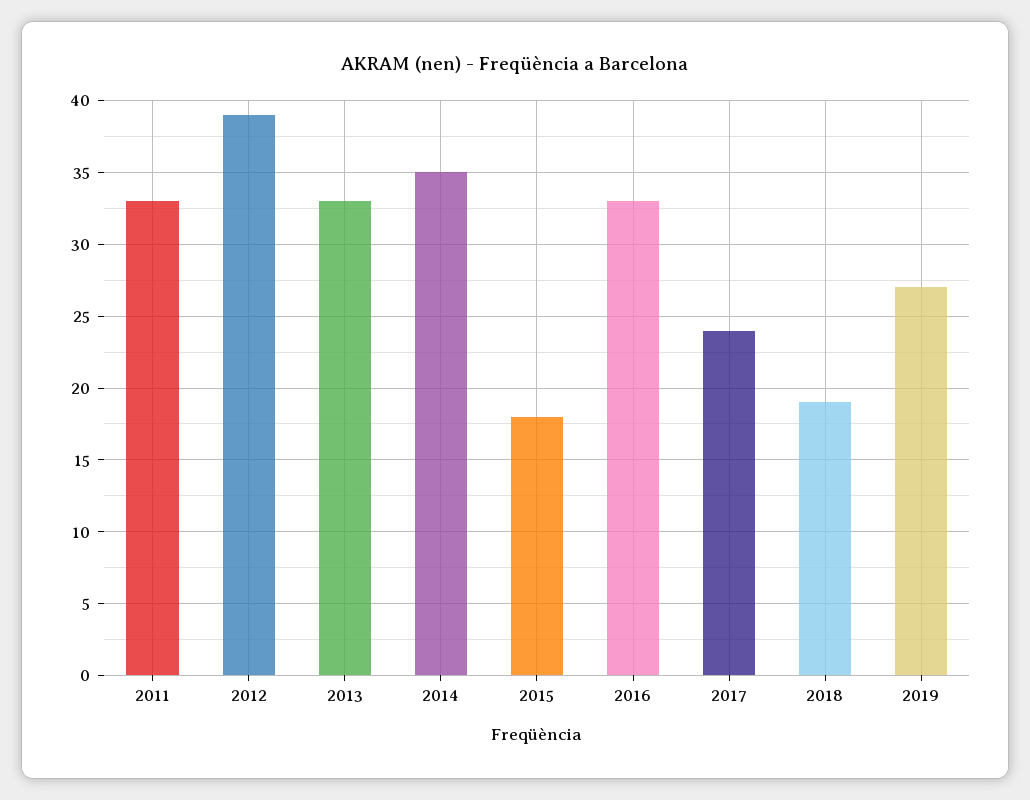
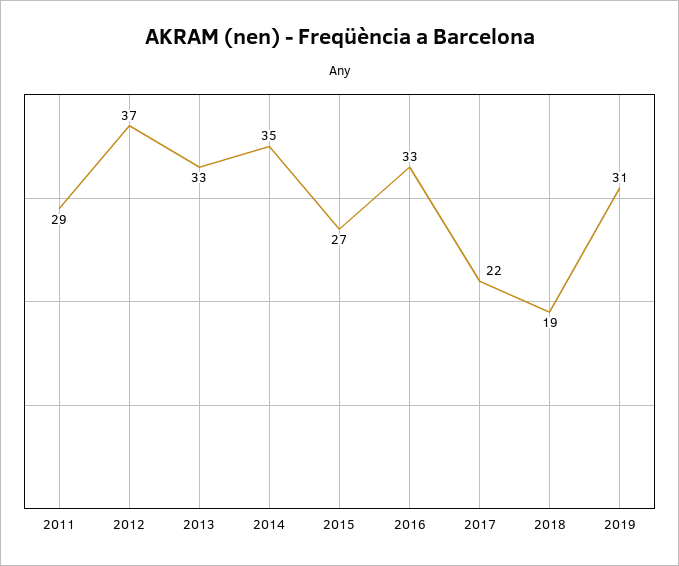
  {
-   "2011": 33,
+   "2011": 29,
-   "2012": 39,
+   "2012": 37,
    "2013": 33,
    "2014": 35,
-   "2015": 18,
+   "2015": 27,
    "2016": 33,
-   "2017": 24,
+   "2017": 22,
    "2018": 19,
-   "2019": 27
+   "2019": 31
  }

